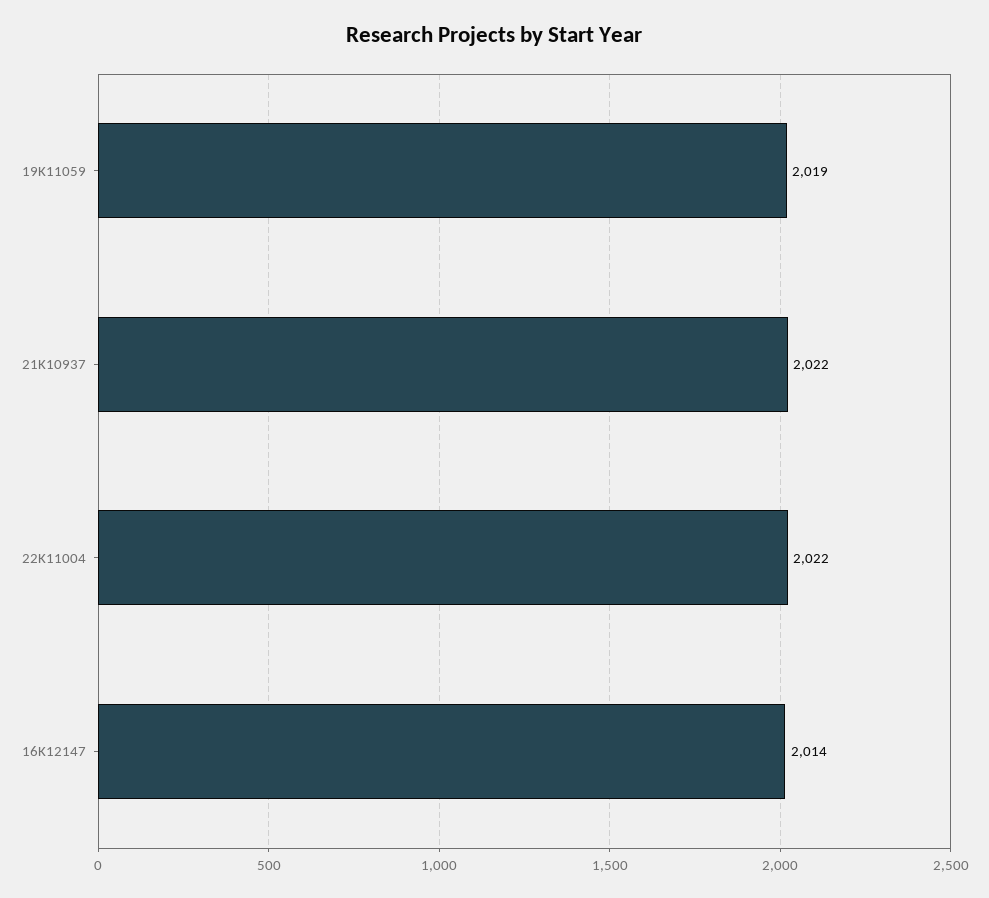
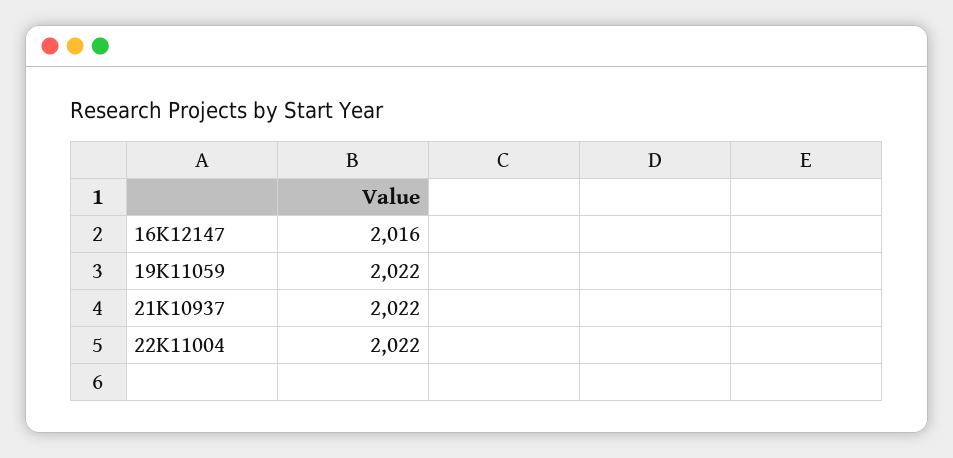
  {
-   "19K11059": 2019,
+   "19K11059": 2022,
    "21K10937": 2022,
    "22K11004": 2022,
-   "16K12147": 2014
+   "16K12147": 2016
  }

